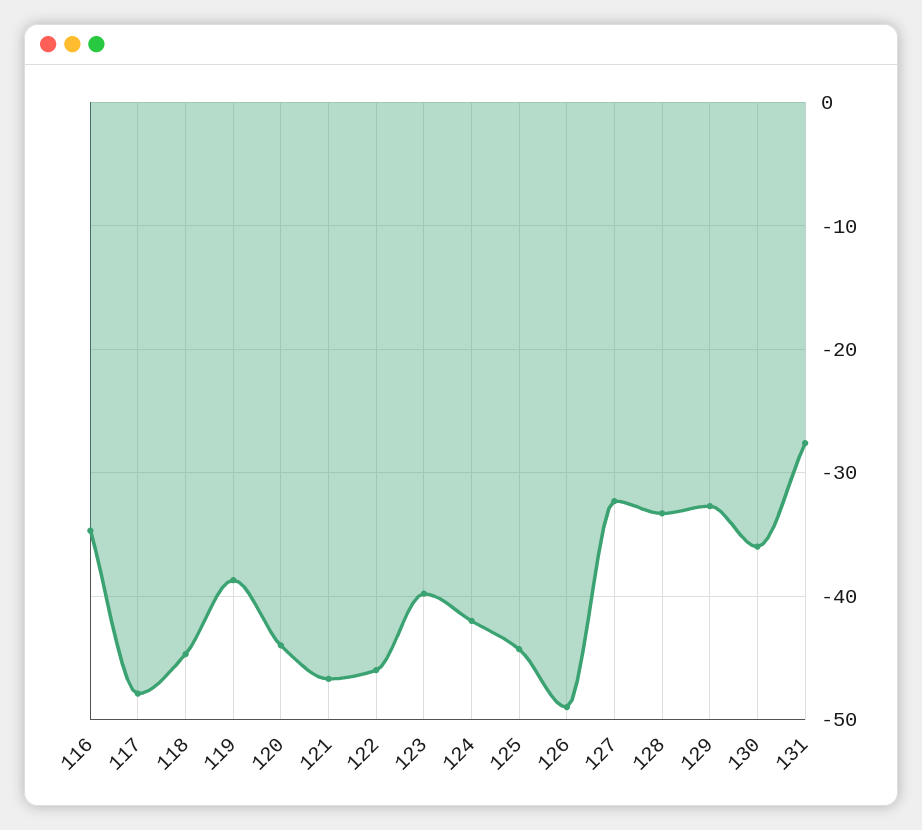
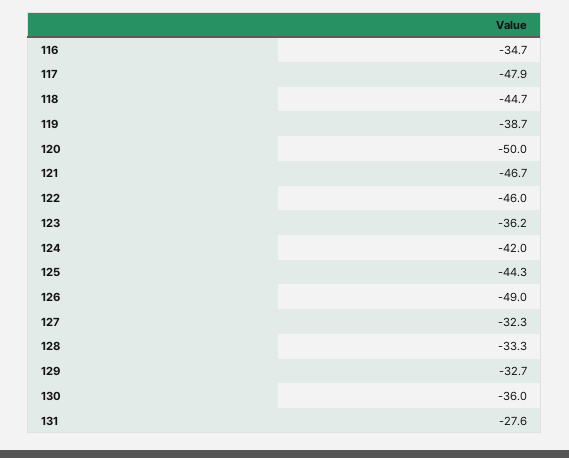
  {
    "116": -34.7,
    "117": -47.9,
    "118": -44.7,
    "119": -38.7,
-   "120": -44,
+   "120": -50,
    "121": -46.7,
    "122": -46,
-   "123": -40,
+   "123": -36.2,
    "124": -42,
    "125": -44.3,
    "126": -49,
    "127": -32.3,
    "128": -33.3,
    "129": -32.7,
    "130": -36,
    "131": -27.6
  }

